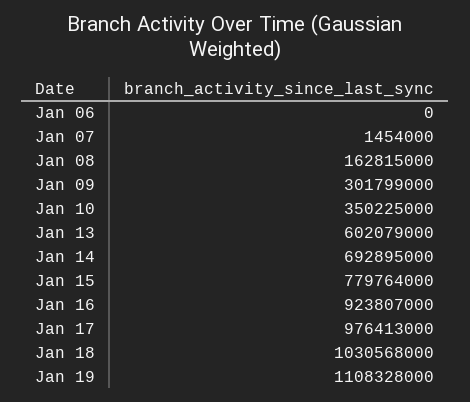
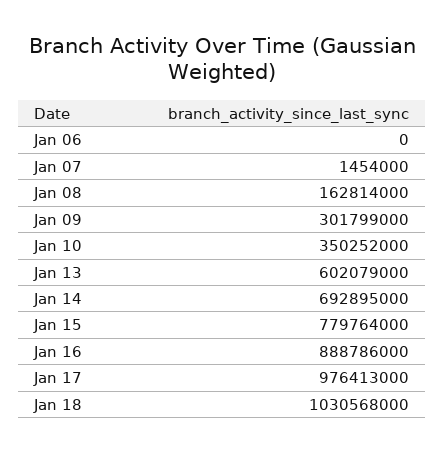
  {
    "Jan 06": 0,
    "Jan 07": 1454000,
-   "Jan 08": 162815000,
+   "Jan 08": 162814000,
    "Jan 09": 301799000,
-   "Jan 10": 350225000,
+   "Jan 10": 350252000,
    "Jan 13": 602079000,
    "Jan 14": 692895000,
    "Jan 15": 779764000,
-   "Jan 16": 923807000,
+   "Jan 16": 888786000,
    "Jan 17": 976413000,
-   "Jan 18": 1030568000,
+   "Jan 18": 1030568000
-   "Jan 19": 1108328000
  }

